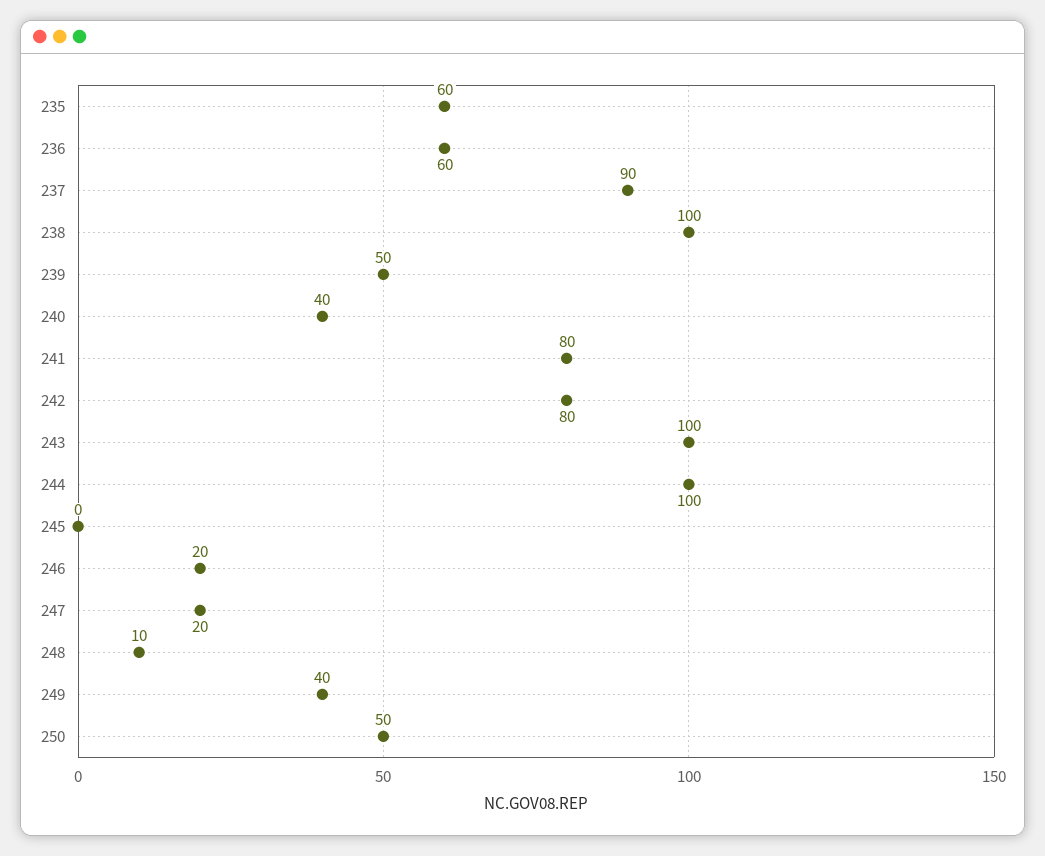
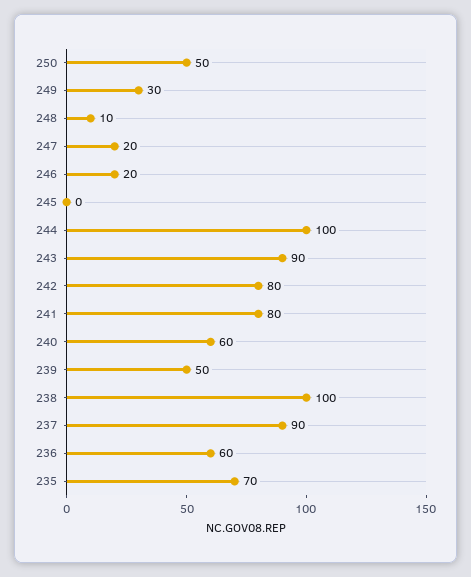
  {
-   "235": 60,
+   "235": 70,
    "236": 60,
    "237": 90,
    "238": 100,
    "239": 50,
-   "240": 40,
+   "240": 60,
    "241": 80,
    "242": 80,
-   "243": 100,
+   "243": 90,
    "244": 100,
    "245": 0,
    "246": 20,
    "247": 20,
    "248": 10,
-   "249": 40,
+   "249": 30,
    "250": 50
  }

